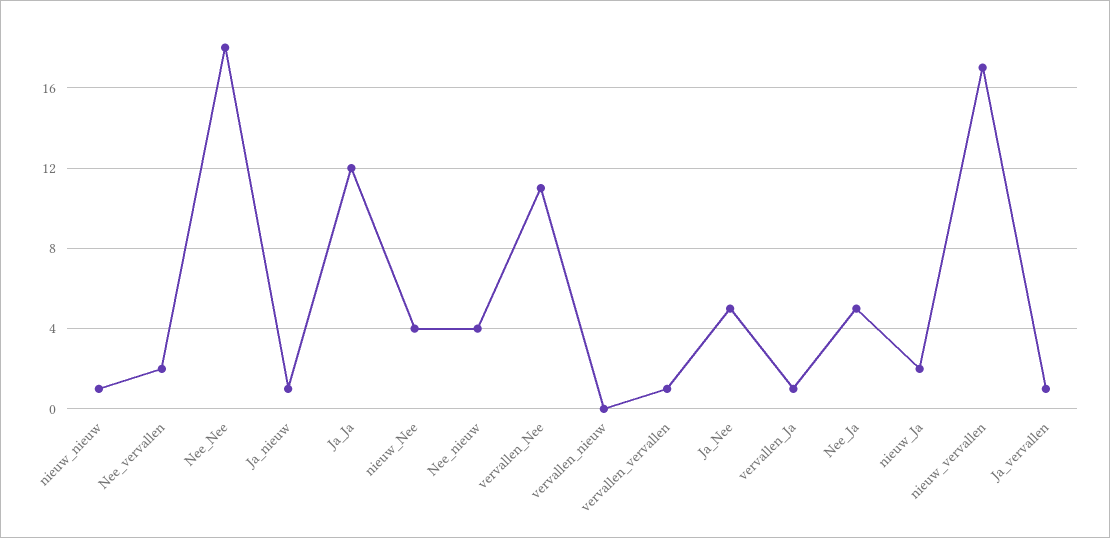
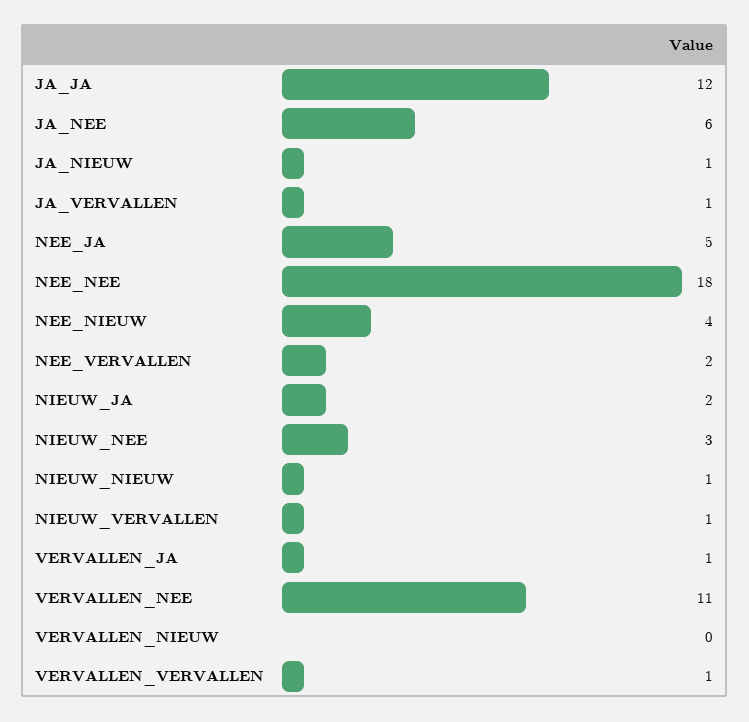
  {
    "nieuw_nieuw": 1,
    "Nee_vervallen": 2,
    "Nee_Nee": 18,
    "Ja_nieuw": 1,
    "Ja_Ja": 12,
-   "nieuw_Nee": 4,
+   "nieuw_Nee": 3,
    "Nee_nieuw": 4,
    "vervallen_Nee": 11,
    "vervallen_nieuw": 0,
    "vervallen_vervallen": 1,
-   "Ja_Nee": 5,
+   "Ja_Nee": 6,
    "vervallen_Ja": 1,
    "Nee_Ja": 5,
    "nieuw_Ja": 2,
-   "nieuw_vervallen": 17,
+   "nieuw_vervallen": 1,
    "Ja_vervallen": 1
  }

